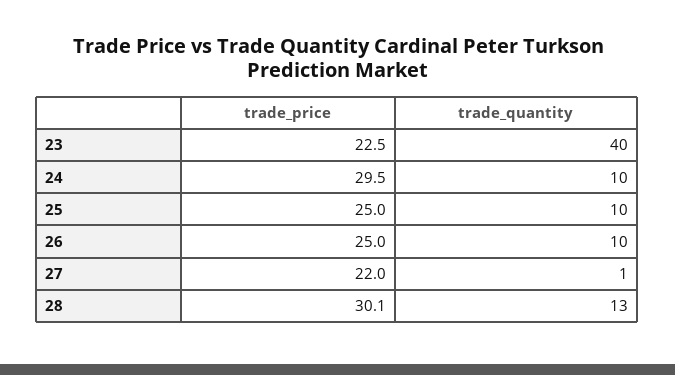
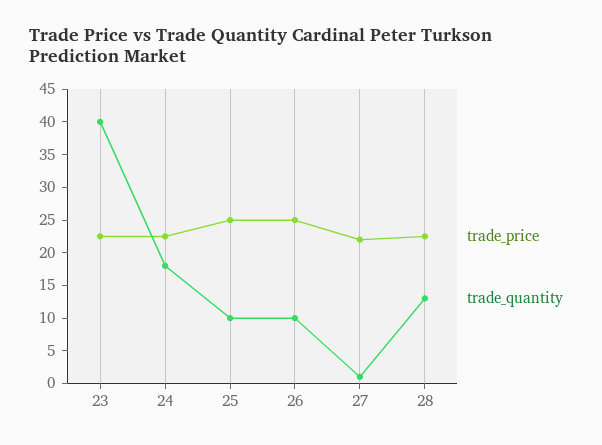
  {
    "trade_price": {
      "23": 22.5,
-     "24": 29.5,
+     "24": 22.5,
      "25": 25,
      "26": 25,
      "27": 22,
-     "28": 30.1
+     "28": 22.5
    },
    "trade_quantity": {
      "23": 40,
-     "24": 10,
+     "24": 17.5,
      "25": 10,
      "26": 10,
      "27": 1,
      "28": 13
    }
  }

